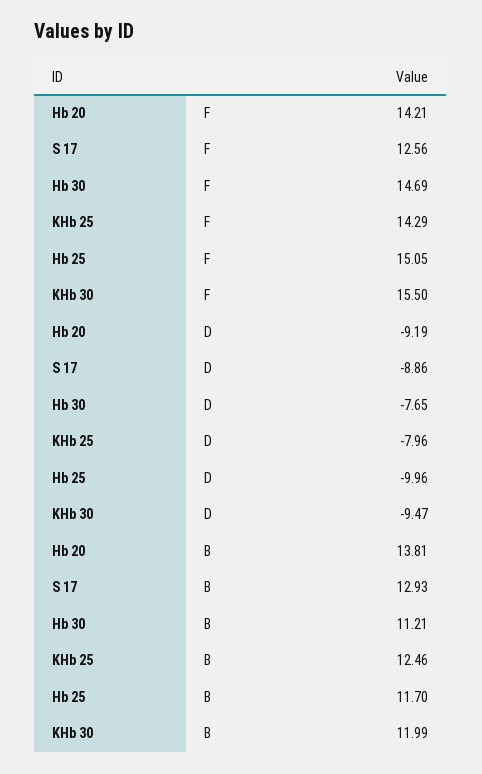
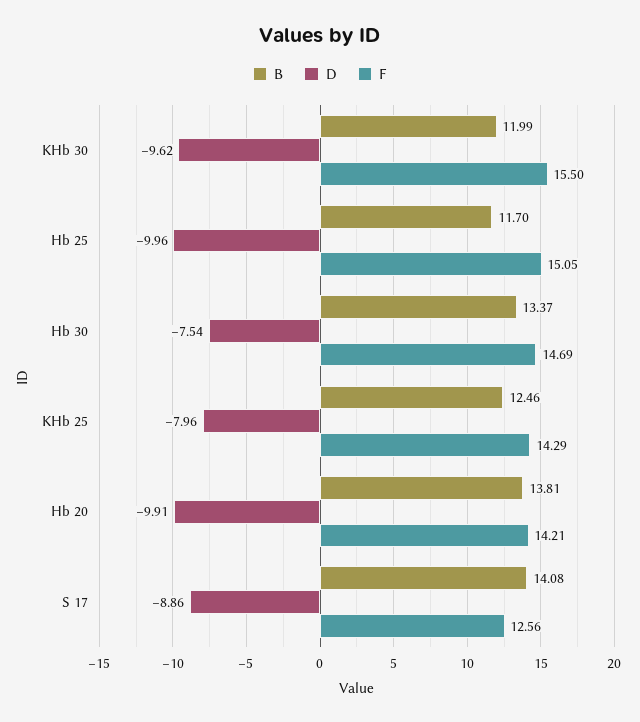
  {
    "F": {
      "Hb 20": 14.21,
      "S 17": 12.56,
      "Hb 30": 14.69,
      "KHb 25": 14.29,
      "Hb 25": 15.05,
      "KHb 30": 15.5
    },
    "D": {
-     "Hb 20": -9.19,
+     "Hb 20": -9.91,
      "S 17": -8.86,
-     "Hb 30": -7.65,
+     "Hb 30": -7.54,
      "KHb 25": -7.96,
      "Hb 25": -9.96,
-     "KHb 30": -9.47
+     "KHb 30": -9.62
    },
    "B": {
      "Hb 20": 13.81,
-     "S 17": 12.93,
+     "S 17": 14.08,
-     "Hb 30": 11.21,
+     "Hb 30": 13.37,
      "KHb 25": 12.46,
      "Hb 25": 11.7,
      "KHb 30": 11.99
    }
  }

